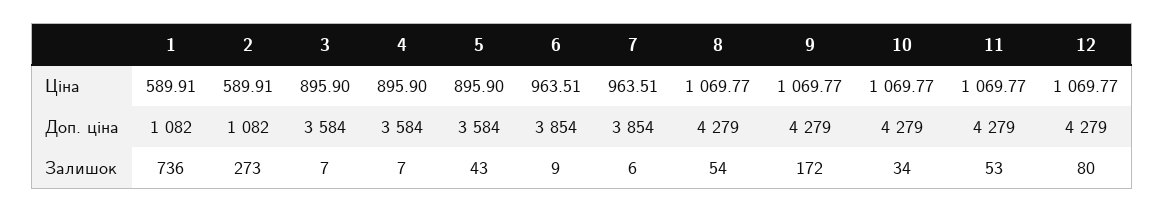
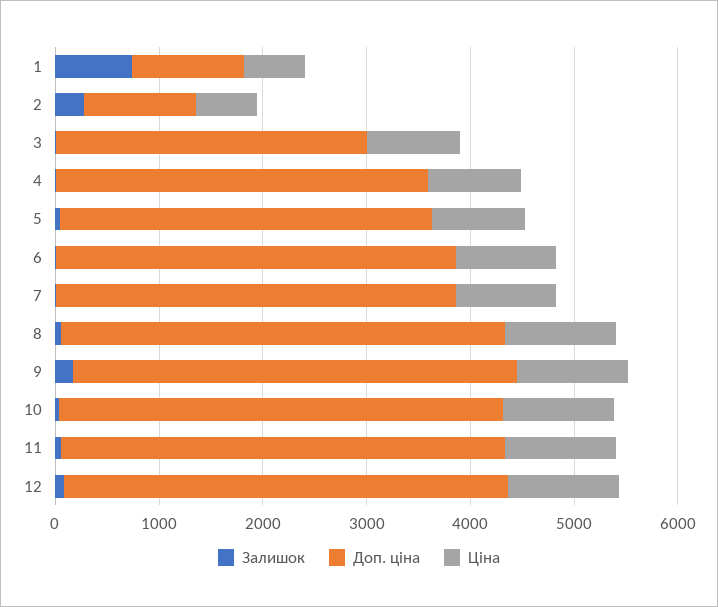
  {
    "Ціна": {
      "1": 589.91,
      "2": 589.91,
      "3": 895.9,
      "4": 895.9,
      "5": 895.9,
      "6": 963.51,
      "7": 963.51,
      "8": 1069.77,
      "9": 1069.77,
      "10": 1069.77,
      "11": 1069.77,
      "12": 1069.77
    },
    "Доп. ціна": {
      "1": 1082,
      "2": 1082,
-     "3": 3584,
+     "3": 3000,
      "4": 3584,
      "5": 3584,
      "6": 3854,
      "7": 3854,
      "8": 4279,
      "9": 4279,
      "10": 4279,
      "11": 4279,
      "12": 4279
    },
    "Залишок": {
      "1": 736,
      "2": 273,
      "3": 7,
      "4": 7,
      "5": 43,
      "6": 9,
      "7": 6,
      "8": 54,
      "9": 172,
      "10": 34,
      "11": 53,
      "12": 80
    }
  }

